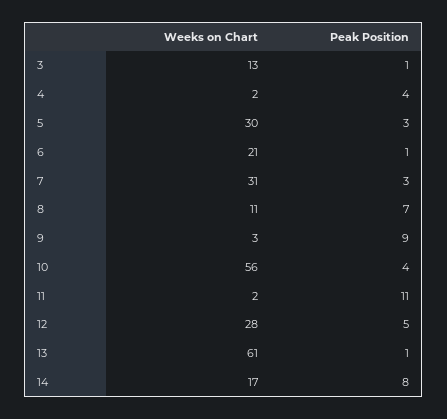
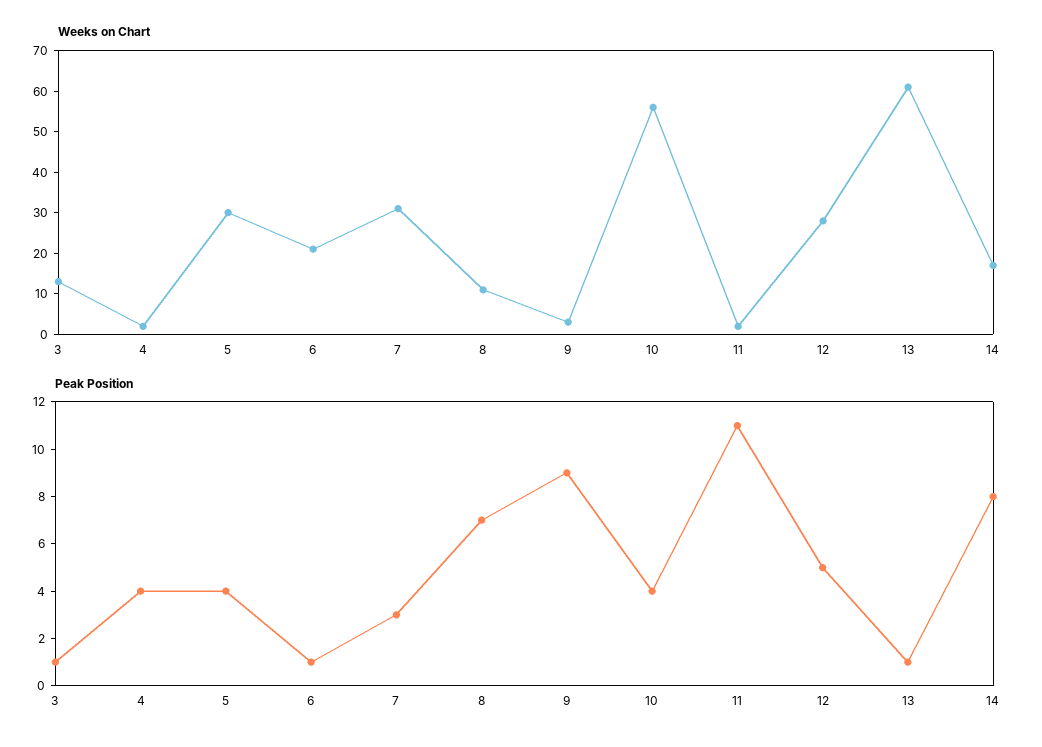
  {
    "Weeks on Chart": {
      "3": 13,
      "4": 2,
      "5": 30,
      "6": 21,
      "7": 31,
      "8": 11,
      "9": 3,
      "10": 56,
      "11": 2,
      "12": 28,
      "13": 61,
      "14": 17
    },
    "Peak Position": {
      "3": 1,
      "4": 4,
-     "5": 3,
+     "5": 4,
      "6": 1,
      "7": 3,
      "8": 7,
      "9": 9,
      "10": 4,
      "11": 11,
      "12": 5,
      "13": 1,
      "14": 8
    }
  }

